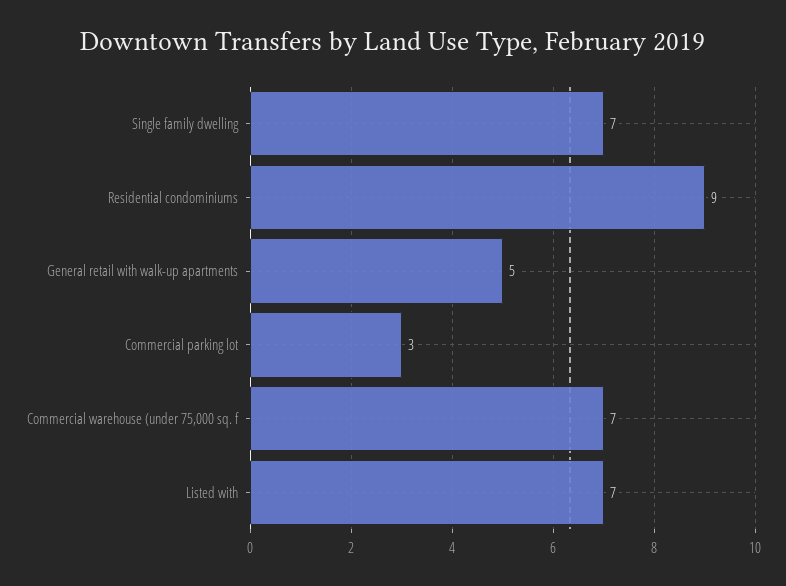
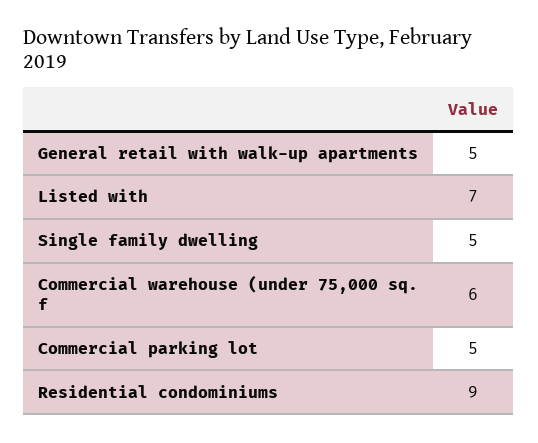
  {
-   "Single family dwelling": 7,
+   "Single family dwelling": 5,
    "Residential condominiums": 9,
    "General retail with walk-up apartments": 5,
-   "Commercial parking lot": 3,
+   "Commercial parking lot": 5,
-   "Commercial warehouse (under 75,000 sq. f": 7,
+   "Commercial warehouse (under 75,000 sq. f": 6,
    "Listed with": 7
  }

